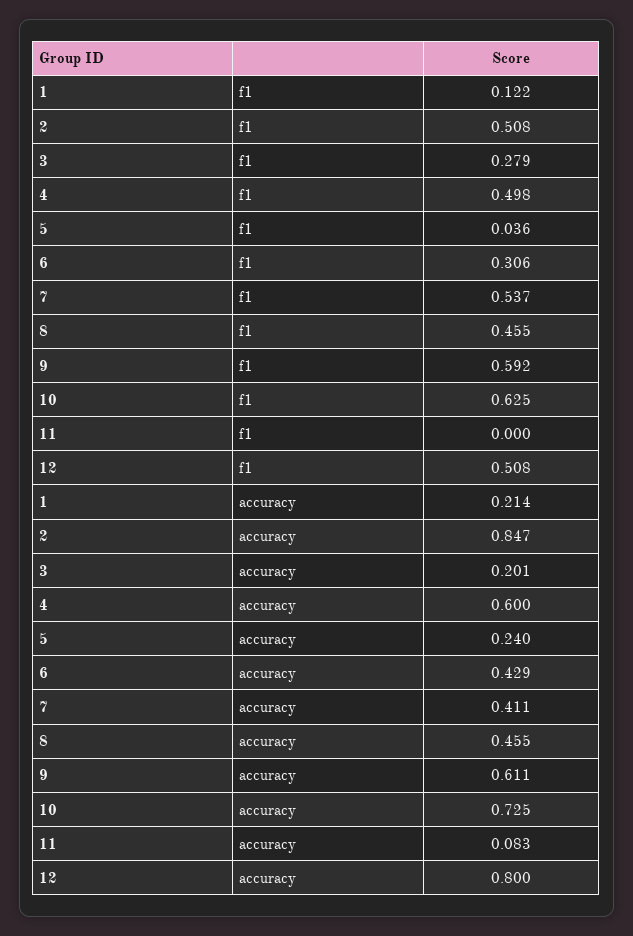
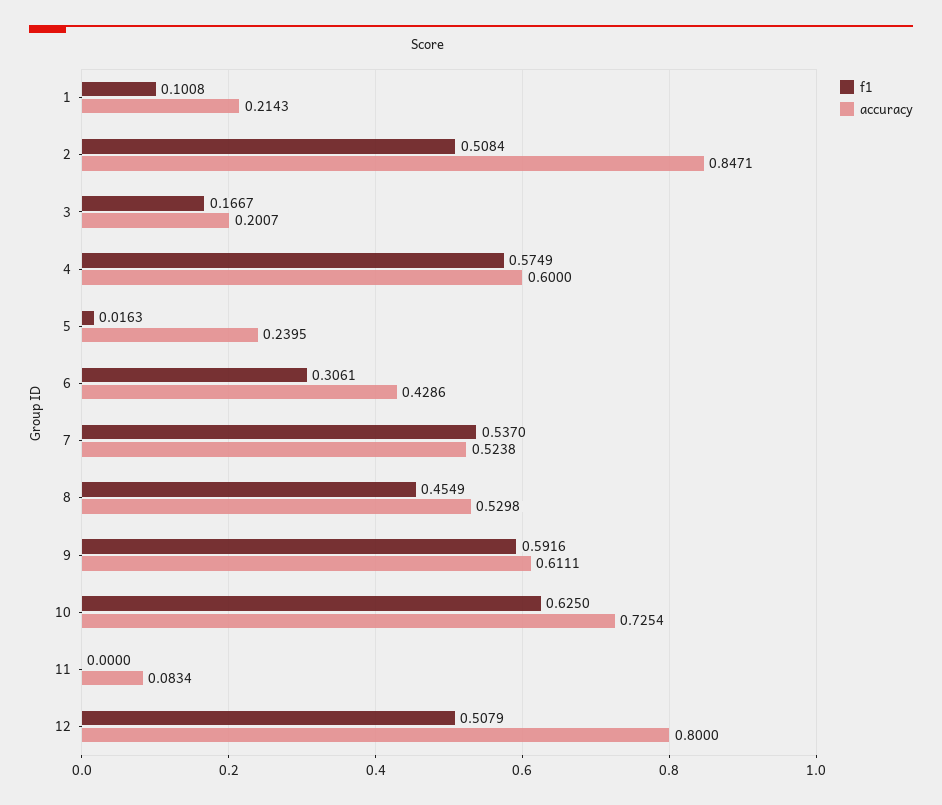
  {
    "f1": {
-     "1": 0.122,
+     "1": 0.1008,
      "2": 0.5084,
-     "3": 0.279,
+     "3": 0.1667,
-     "4": 0.498,
+     "4": 0.5749,
-     "5": 0.036,
+     "5": 0.0163,
      "6": 0.3061,
      "7": 0.537,
      "8": 0.4549,
      "9": 0.5916,
      "10": 0.625,
      "11": 0,
      "12": 0.5079
    },
    "accuracy": {
      "1": 0.2143,
      "2": 0.8471,
      "3": 0.2007,
      "4": 0.6,
      "5": 0.2395,
      "6": 0.4286,
-     "7": 0.411,
+     "7": 0.5238,
-     "8": 0.455,
+     "8": 0.5298,
      "9": 0.6111,
      "10": 0.7254,
      "11": 0.0834,
      "12": 0.8
    }
  }

